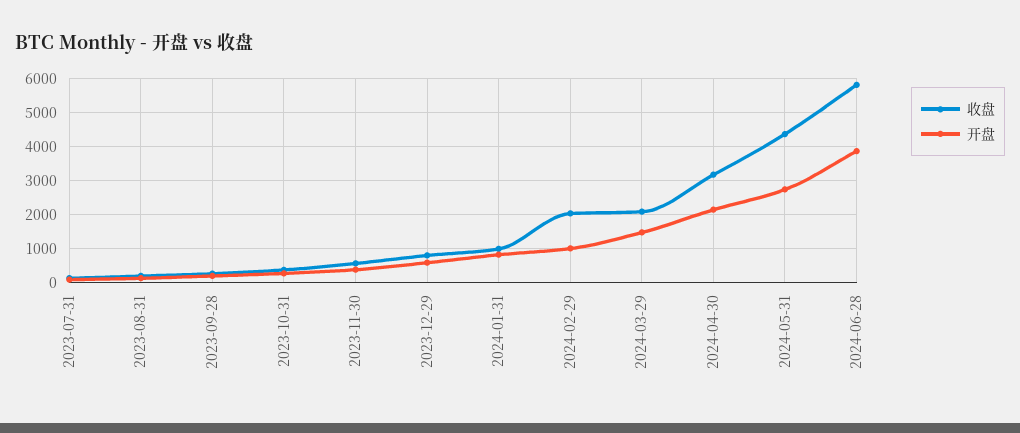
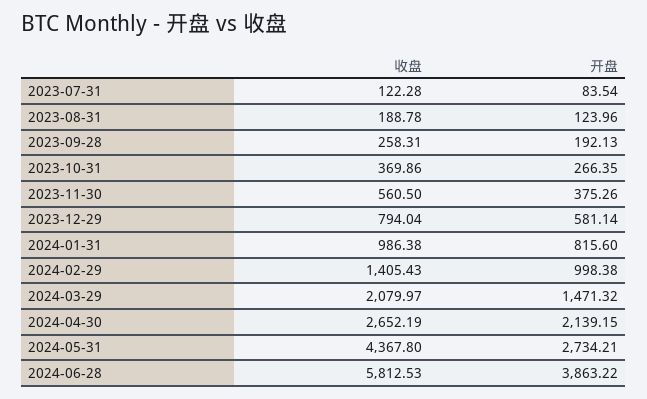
  {
    "收盘": {
      "2023-07-31": 122.28,
      "2023-08-31": 188.78,
      "2023-09-28": 258.31,
      "2023-10-31": 369.86,
      "2023-11-30": 560.5,
      "2023-12-29": 794.04,
      "2024-01-31": 986.38,
-     "2024-02-29": 2000,
+     "2024-02-29": 1405.43,
      "2024-03-29": 2079.97,
-     "2024-04-30": 3200,
+     "2024-04-30": 2652.19,
      "2024-05-31": 4367.8,
      "2024-06-28": 5812.53
    },
    "开盘": {
      "2023-07-31": 83.54,
      "2023-08-31": 123.96,
      "2023-09-28": 192.13,
      "2023-10-31": 266.35,
      "2023-11-30": 375.26,
      "2023-12-29": 581.14,
      "2024-01-31": 815.6,
      "2024-02-29": 998.38,
      "2024-03-29": 1471.32,
      "2024-04-30": 2139.15,
      "2024-05-31": 2734.21,
      "2024-06-28": 3863.22
    }
  }

